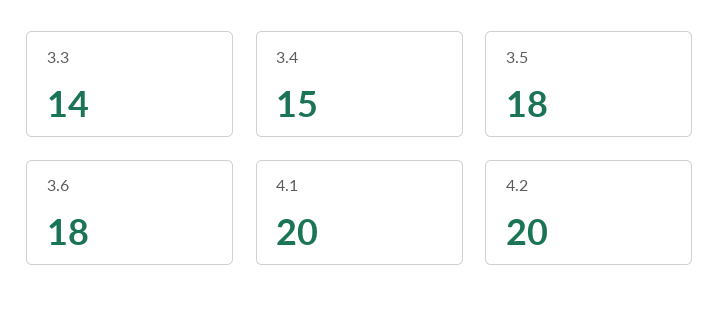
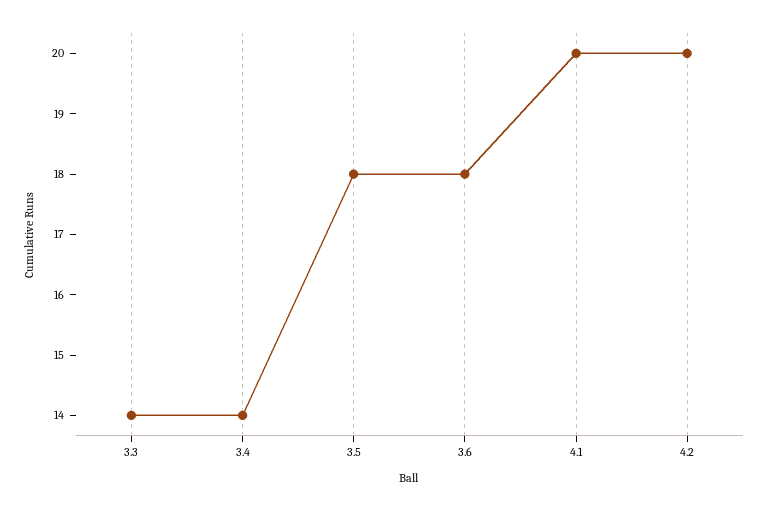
  {
    "3.3": 14,
-   "3.4": 15,
+   "3.4": 14,
    "3.5": 18,
    "3.6": 18,
    "4.1": 20,
    "4.2": 20
  }

